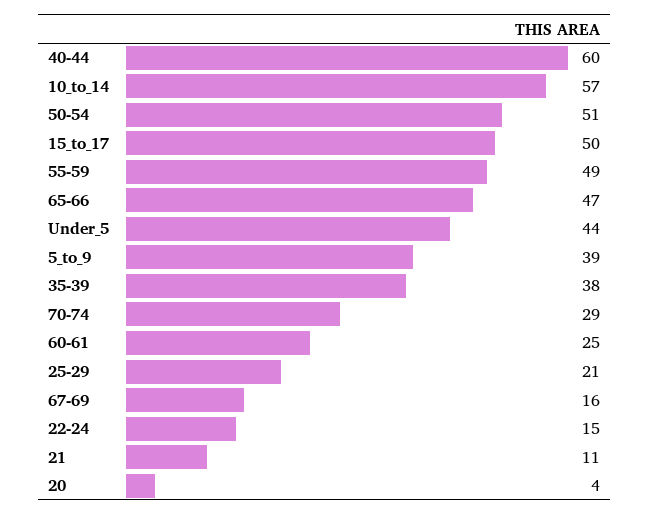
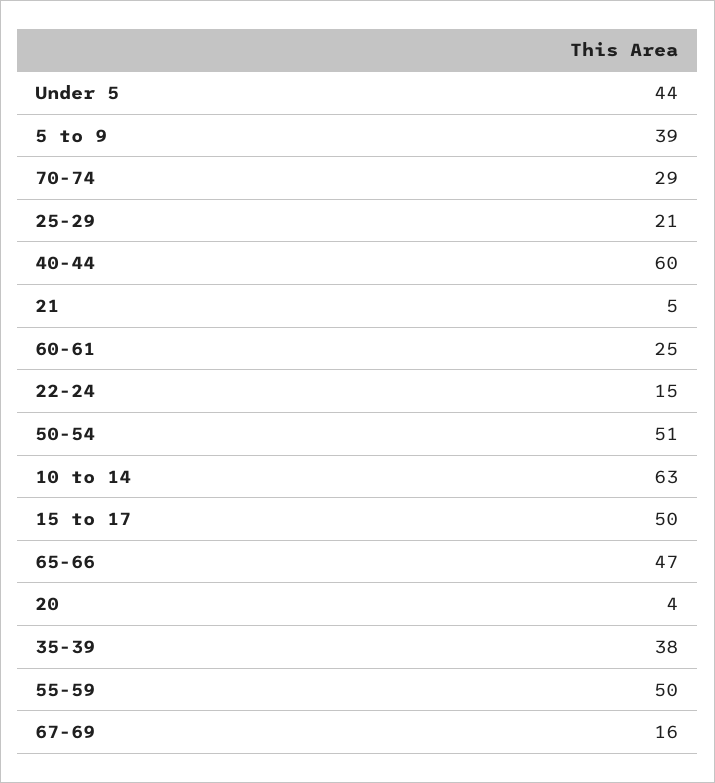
  {
    "40-44": 60,
-   "10_to_14": 57,
+   "10_to_14": 63,
    "50-54": 51,
    "15_to_17": 50,
-   "55-59": 49,
+   "55-59": 50,
    "65-66": 47,
    "Under_5": 44,
    "5_to_9": 39,
    "35-39": 38,
    "70-74": 29,
    "60-61": 25,
    "25-29": 21,
    "67-69": 16,
    "22-24": 15,
-   "21": 11,
+   "21": 5,
    "20": 4
  }

